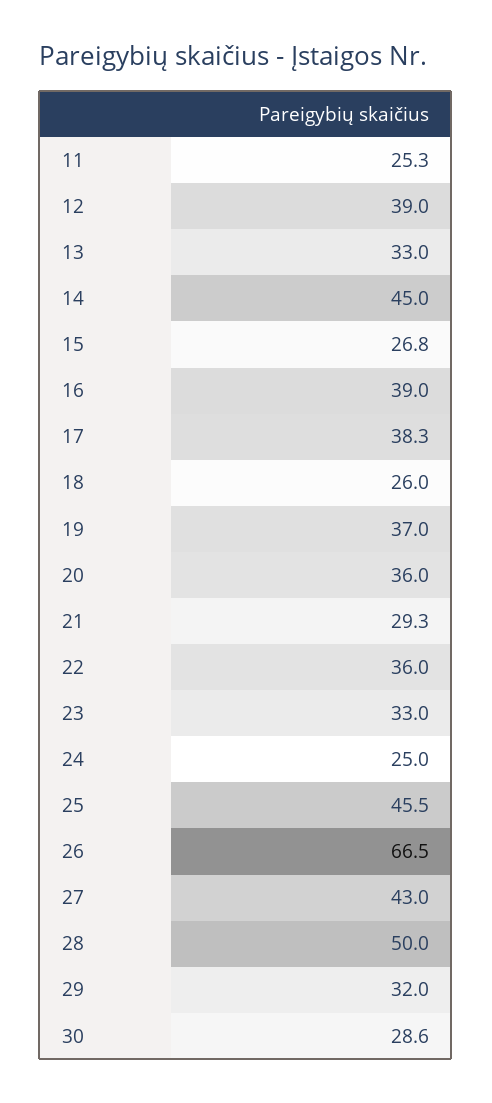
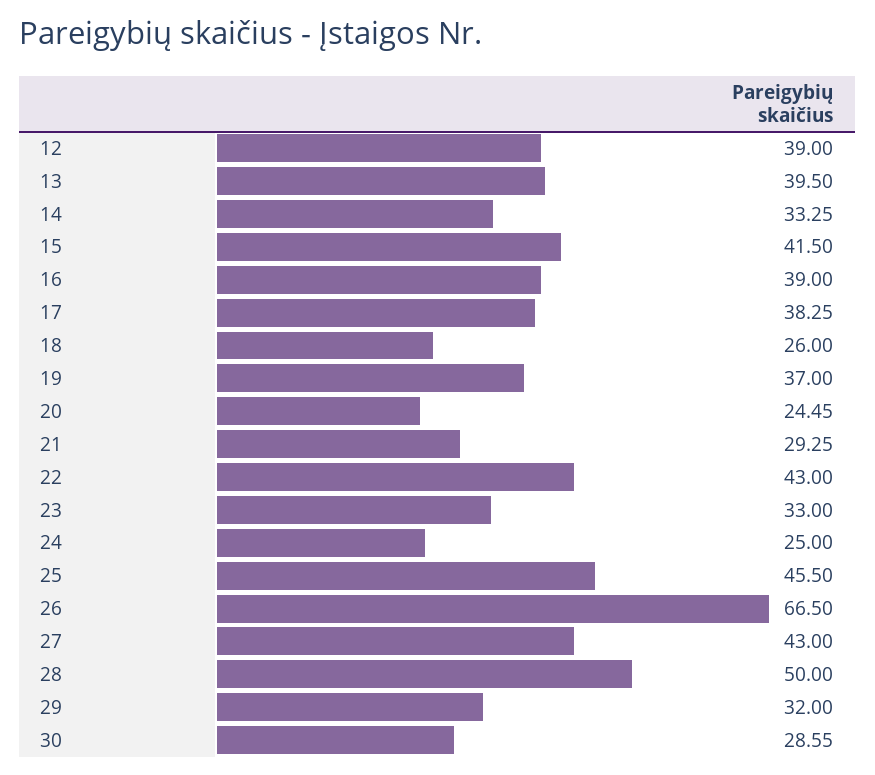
  {
-   "11": 25.3,
    "12": 39,
-   "13": 33,
+   "13": 39.5,
-   "14": 45,
+   "14": 33.25,
-   "15": 26.8,
+   "15": 41.5,
    "16": 39,
    "17": 38.25,
    "18": 26,
    "19": 37,
-   "20": 36,
+   "20": 24.45,
    "21": 29.25,
-   "22": 36,
+   "22": 43,
    "23": 33,
    "24": 25,
    "25": 45.5,
    "26": 66.5,
    "27": 43,
    "28": 50,
    "29": 32,
    "30": 28.55
  }

